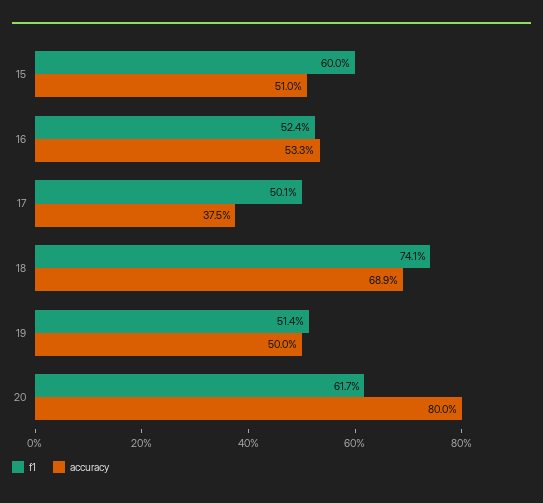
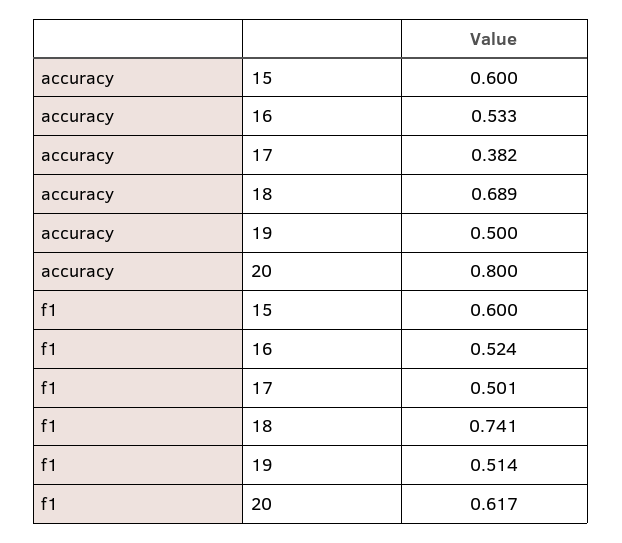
  {
    "f1": {
      "15": 0.6,
      "16": 0.524,
      "17": 0.501,
      "18": 0.741,
      "19": 0.514,
      "20": 0.617
    },
    "accuracy": {
-     "15": 0.51,
+     "15": 0.6,
      "16": 0.533,
-     "17": 0.375,
+     "17": 0.382,
      "18": 0.689,
      "19": 0.5,
      "20": 0.8
    }
  }

